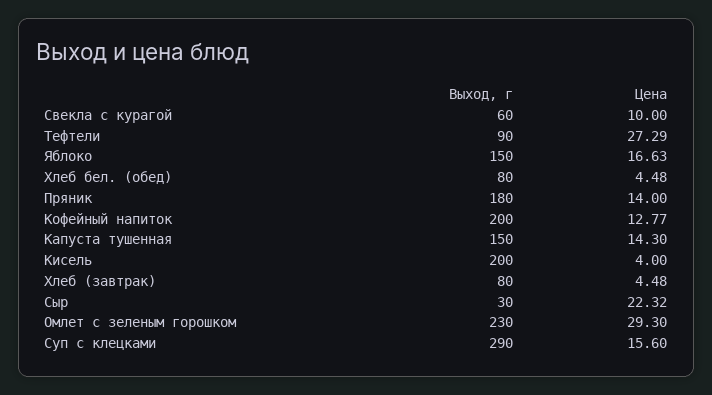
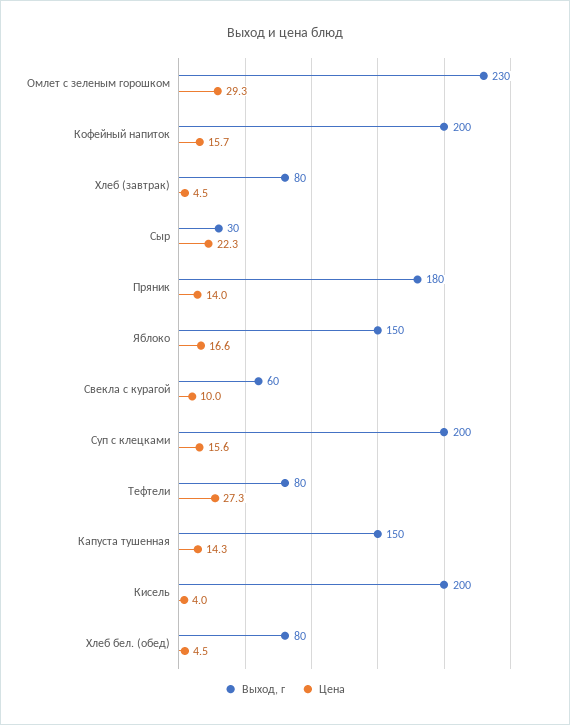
  {
    "Выход, г": {
      "Свекла с курагой": 60,
-     "Тефтели": 90,
+     "Тефтели": 80,
      "Яблоко": 150,
      "Хлеб бел. (обед)": 80,
      "Пряник": 180,
      "Кофейный напиток": 200,
      "Капуста тушенная": 150,
      "Кисель": 200,
      "Хлеб (завтрак)": 80,
      "Сыр": 30,
      "Омлет с зеленым горошком": 230,
-     "Суп с клецками": 290
+     "Суп с клецками": 200
    },
    "Цена": {
      "Свекла с курагой": 10,
      "Тефтели": 27.29,
      "Яблоко": 16.63,
      "Хлеб бел. (обед)": 4.48,
      "Пряник": 14,
-     "Кофейный напиток": 12.77,
+     "Кофейный напиток": 15.7,
      "Капуста тушенная": 14.3,
      "Кисель": 4,
      "Хлеб (завтрак)": 4.48,
      "Сыр": 22.32,
      "Омлет с зеленым горошком": 29.3,
      "Суп с клецками": 15.6
    }
  }

